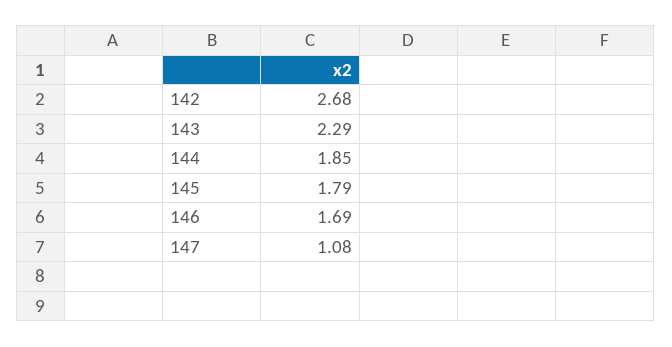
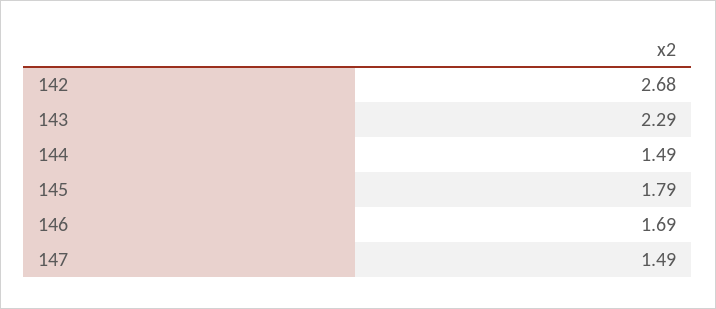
  {
    "142": 2.68,
    "143": 2.29,
-   "144": 1.85,
+   "144": 1.49,
    "145": 1.79,
    "146": 1.69,
-   "147": 1.08
+   "147": 1.49
  }

